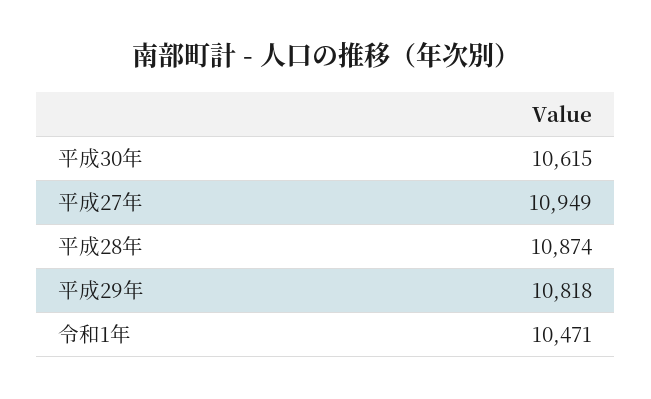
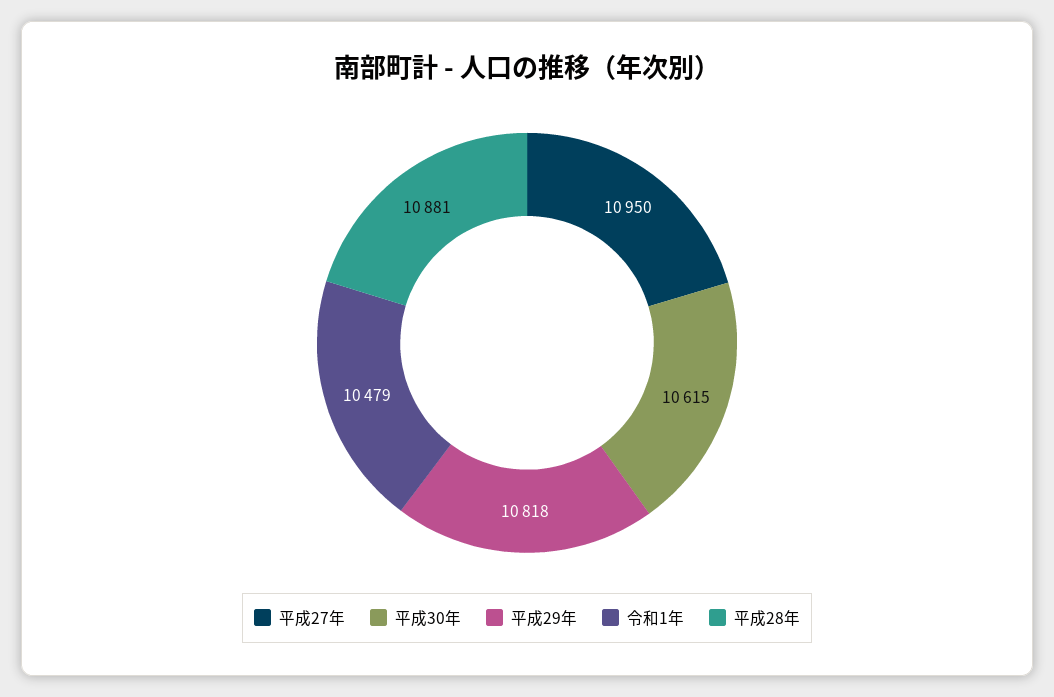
  {
    "平成30年": 10615,
-   "平成27年": 10949,
+   "平成27年": 10950,
-   "平成28年": 10874,
+   "平成28年": 10881,
    "平成29年": 10818,
-   "令和1年": 10471
+   "令和1年": 10479
  }

